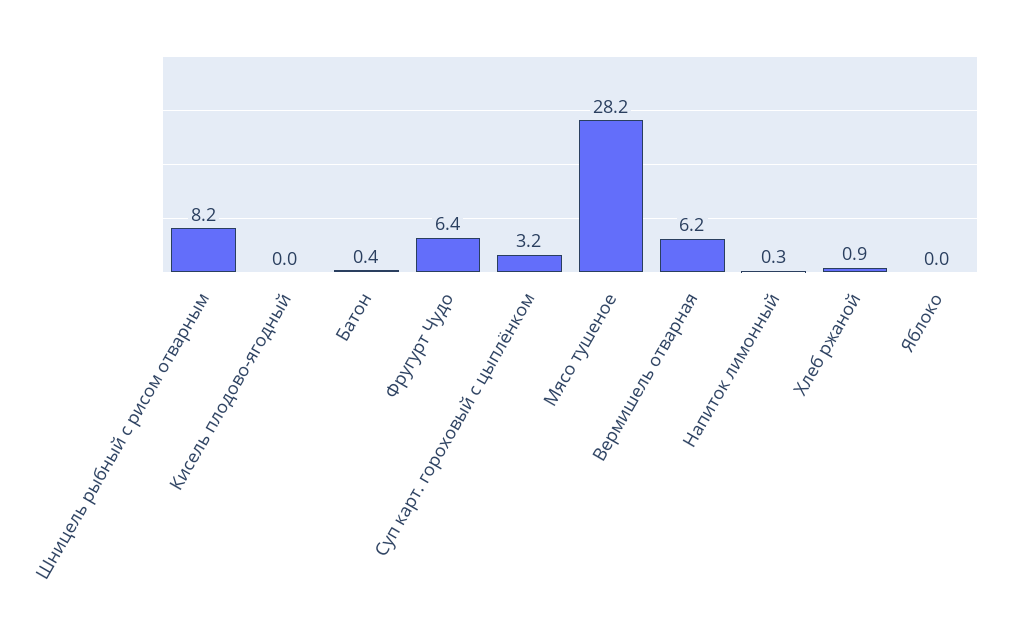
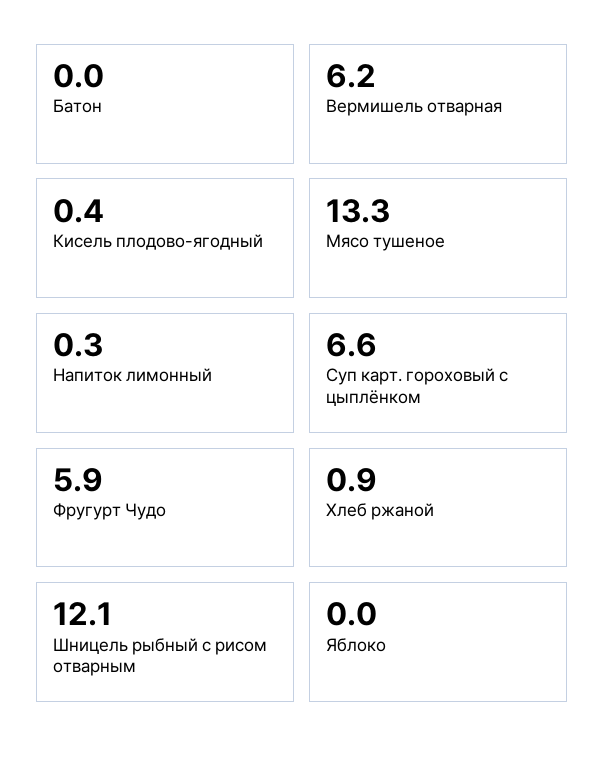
  {
-   "Шницель рыбный с рисом отварным": 8.2,
+   "Шницель рыбный с рисом отварным": 12.1,
-   "Кисель плодово-ягодный": 0,
+   "Кисель плодово-ягодный": 0.4,
-   "Батон": 0.4,
+   "Батон": 0,
-   "Фругурт Чудо": 6.4,
+   "Фругурт Чудо": 5.9,
-   "Суп карт. гороховый с цыплёнком": 3.2,
+   "Суп карт. гороховый с цыплёнком": 6.6,
-   "Мясо тушеное": 28.2,
+   "Мясо тушеное": 13.3,
    "Вермишель отварная": 6.2,
    "Напиток лимонный": 0.3,
    "Хлеб ржаной": 0.9,
    "Яблоко": 0
  }

